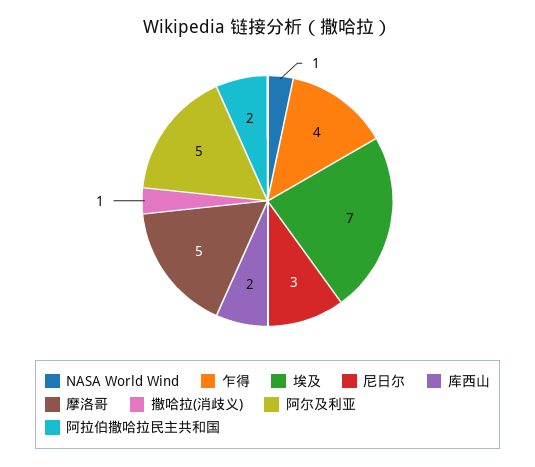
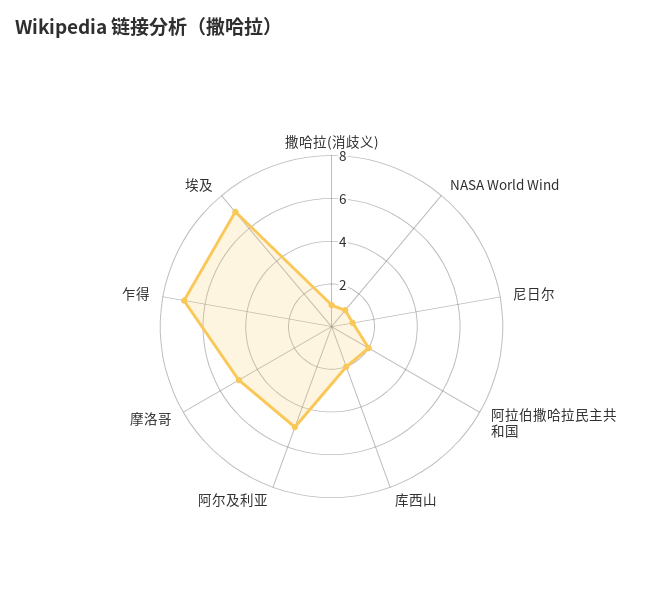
  {
    "NASA World Wind": 1,
-   "乍得": 4,
+   "乍得": 7,
    "埃及": 7,
-   "尼日尔": 3,
+   "尼日尔": 1,
    "库西山": 2,
    "摩洛哥": 5,
    "撒哈拉(消歧义)": 1,
    "阿尔及利亚": 5,
    "阿拉伯撒哈拉民主共和国": 2
  }

